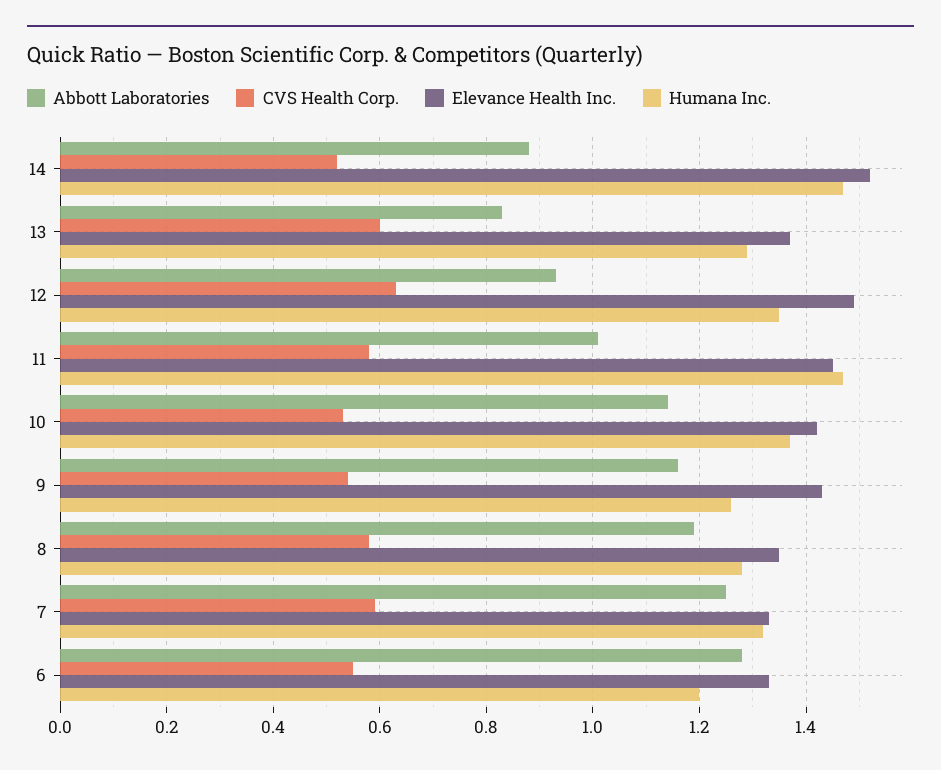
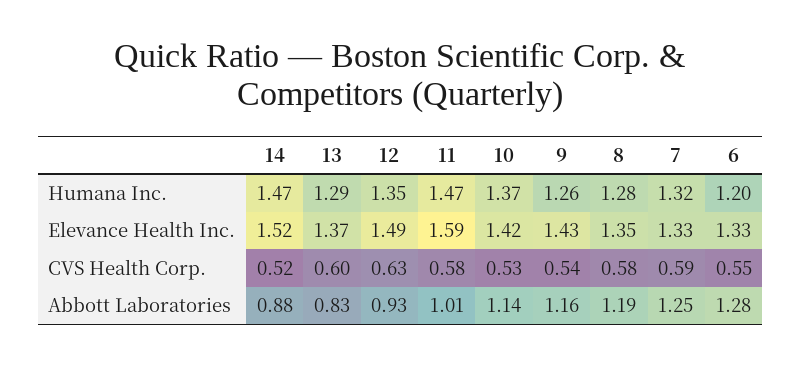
  {
    "Abbott Laboratories": {
      "14": 0.88,
      "13": 0.83,
      "12": 0.93,
      "11": 1.01,
      "10": 1.14,
      "9": 1.16,
      "8": 1.19,
      "7": 1.25,
      "6": 1.28
    },
    "CVS Health Corp.": {
      "14": 0.52,
      "13": 0.6,
      "12": 0.63,
      "11": 0.58,
      "10": 0.53,
      "9": 0.54,
      "8": 0.58,
      "7": 0.59,
      "6": 0.55
    },
    "Elevance Health Inc.": {
      "14": 1.52,
      "13": 1.37,
      "12": 1.49,
-     "11": 1.45,
+     "11": 1.59,
      "10": 1.42,
      "9": 1.43,
      "8": 1.35,
      "7": 1.33,
      "6": 1.33
    },
    "Humana Inc.": {
      "14": 1.47,
      "13": 1.29,
      "12": 1.35,
      "11": 1.47,
      "10": 1.37,
      "9": 1.26,
      "8": 1.28,
      "7": 1.32,
      "6": 1.2
    }
  }

